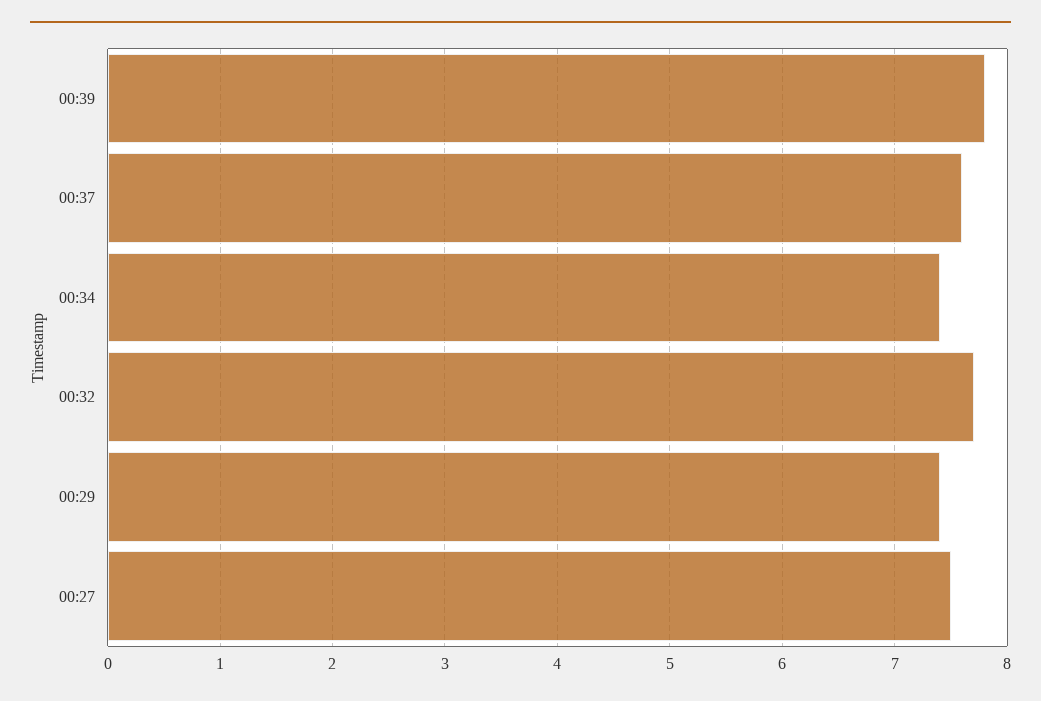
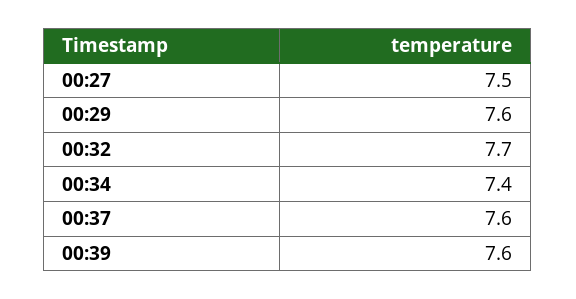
  {
-   "00:39": 7.8,
+   "00:39": 7.6,
    "00:37": 7.6,
    "00:34": 7.4,
    "00:32": 7.7,
-   "00:29": 7.4,
+   "00:29": 7.6,
    "00:27": 7.5
  }

